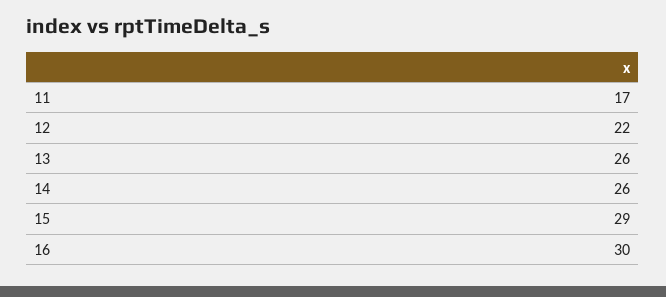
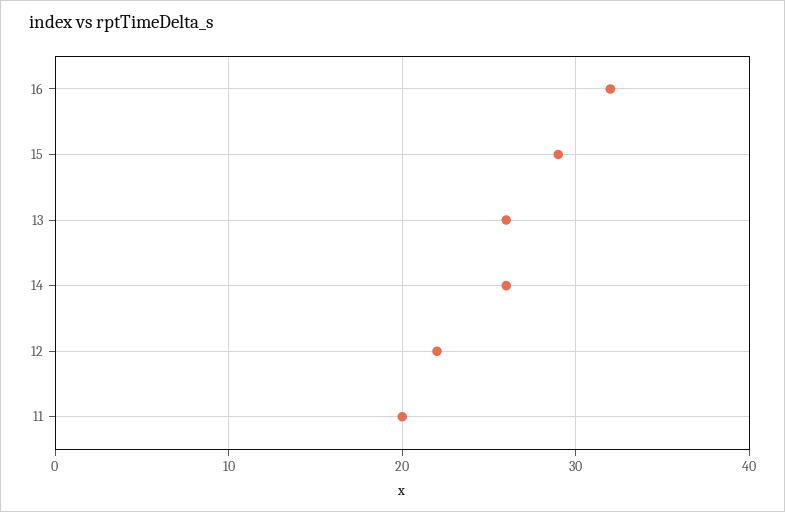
  {
-   "11": 17,
+   "11": 20,
    "12": 22,
    "13": 26,
    "14": 26,
    "15": 29,
-   "16": 30
+   "16": 32
  }

